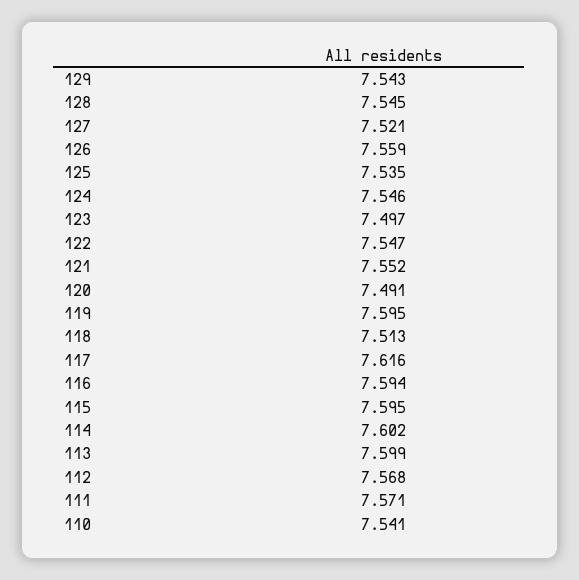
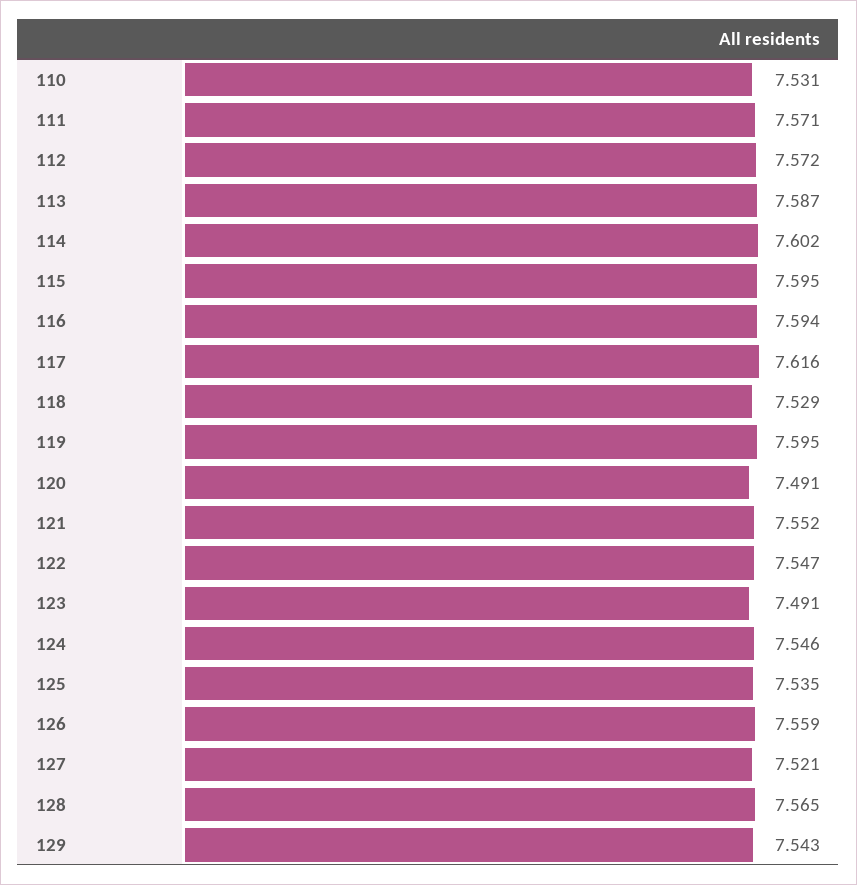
  {
    "129": 7.543,
-   "128": 7.545,
+   "128": 7.565,
    "127": 7.521,
    "126": 7.559,
    "125": 7.535,
    "124": 7.546,
-   "123": 7.497,
+   "123": 7.491,
    "122": 7.547,
    "121": 7.552,
    "120": 7.491,
    "119": 7.595,
-   "118": 7.513,
+   "118": 7.529,
    "117": 7.616,
    "116": 7.594,
    "115": 7.595,
    "114": 7.602,
-   "113": 7.599,
+   "113": 7.587,
-   "112": 7.568,
+   "112": 7.572,
    "111": 7.571,
-   "110": 7.541
+   "110": 7.531
  }

